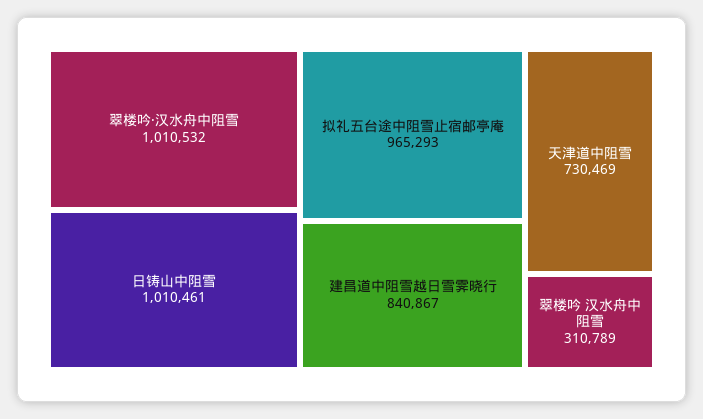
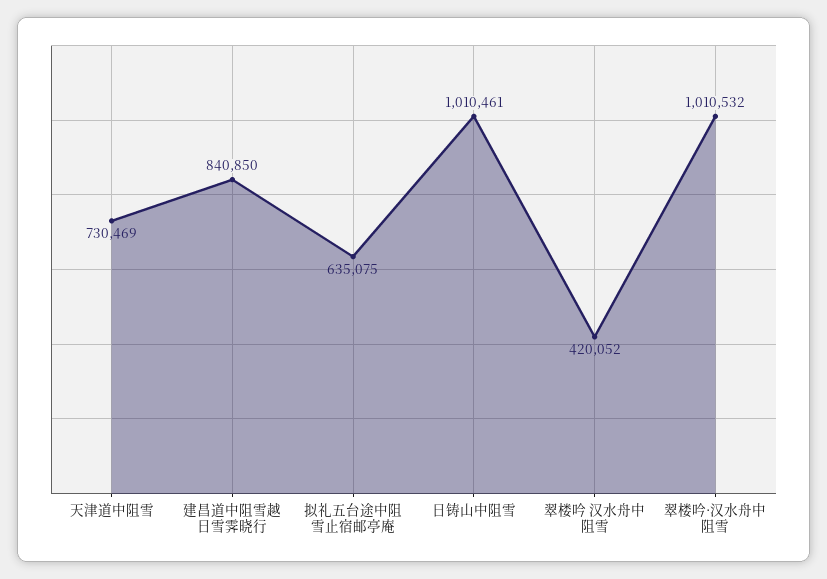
  {
    "翠楼吟·汉水舟中阻雪": 1010532,
    "日铸山中阻雪": 1010461,
-   "拟礼五台途中阻雪止宿邮亭庵": 965293,
+   "拟礼五台途中阻雪止宿邮亭庵": 635075,
-   "建昌道中阻雪越日雪霁晓行": 840867,
+   "建昌道中阻雪越日雪霁晓行": 840850,
    "天津道中阻雪": 730469,
-   "翠楼吟 汉水舟中阻雪": 310789
+   "翠楼吟 汉水舟中阻雪": 420052
  }

